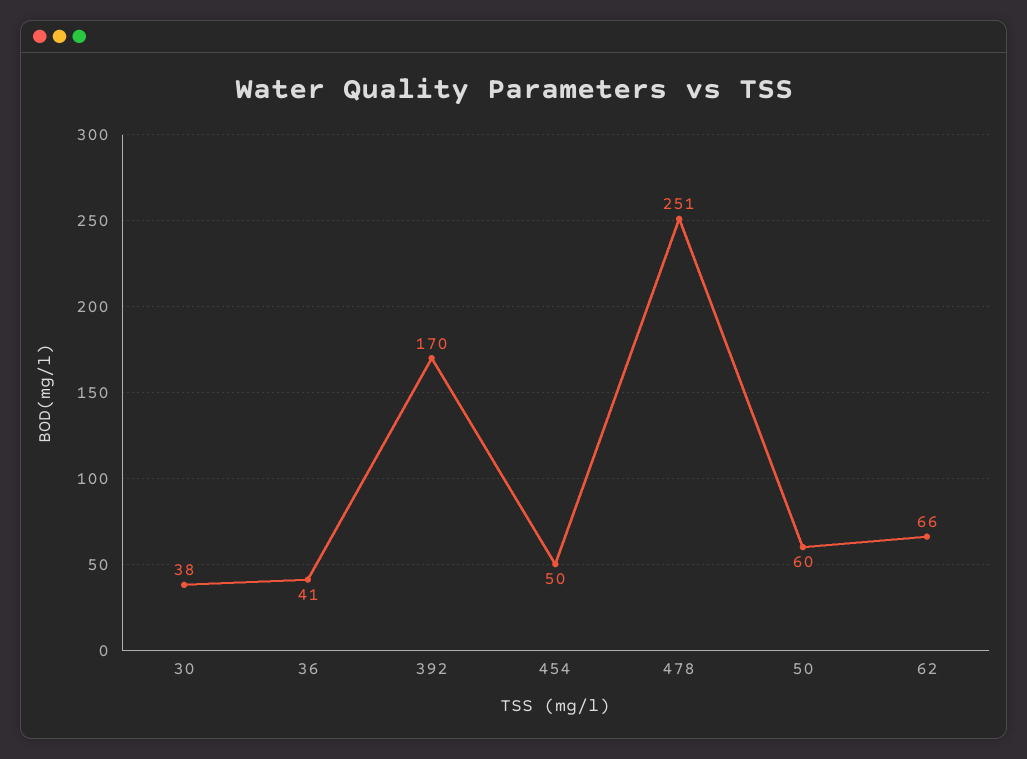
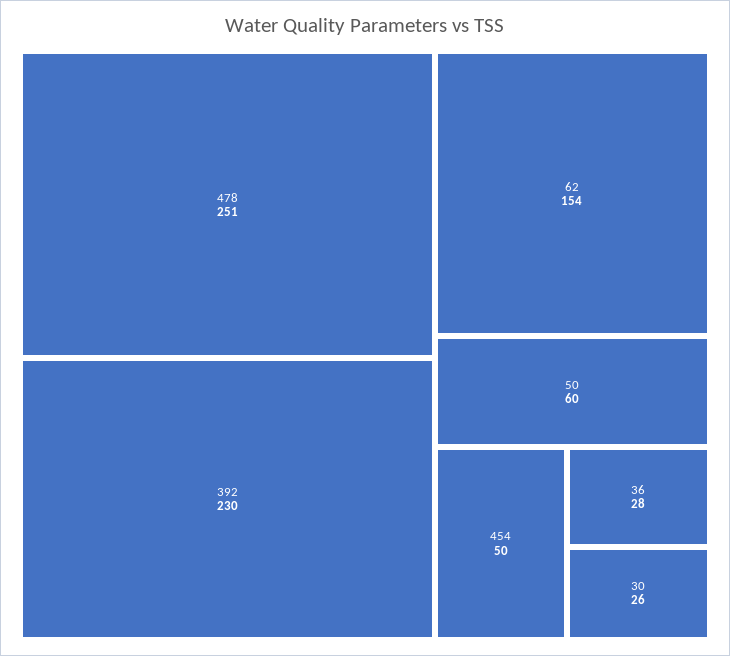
  {
-   "30": 38,
+   "30": 26,
-   "36": 41,
+   "36": 28,
-   "392": 170,
+   "392": 230,
    "454": 50,
    "478": 251,
    "50": 60,
-   "62": 66
+   "62": 154
  }

